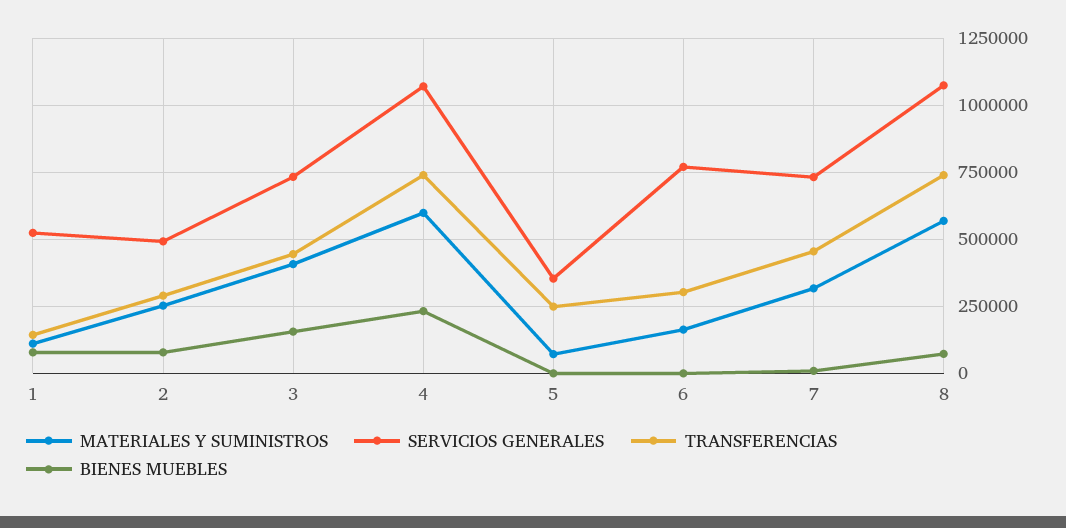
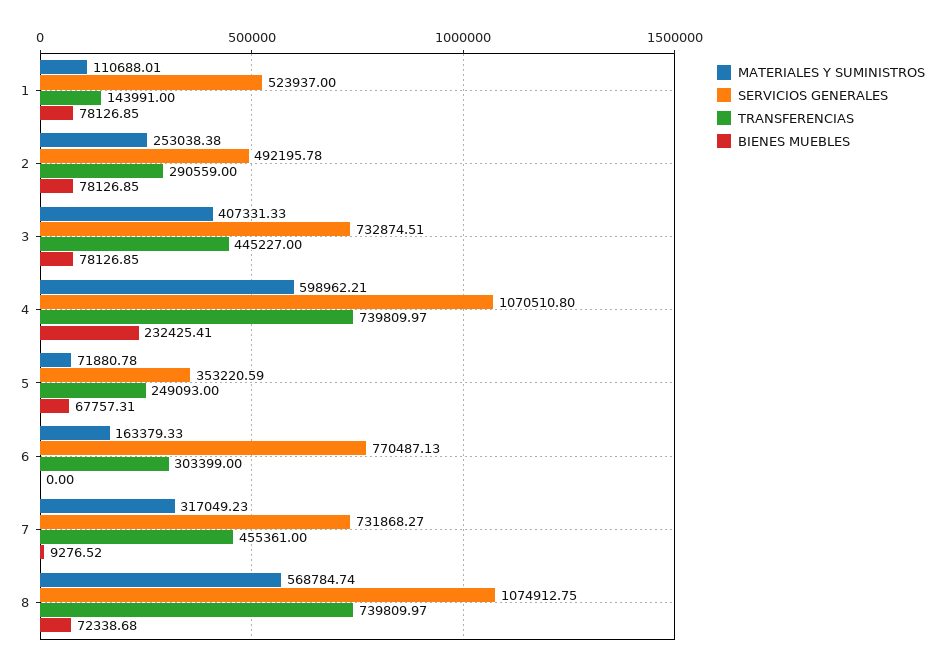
  {
    "MATERIALES Y SUMINISTROS": {
      "1": 110688.01,
      "2": 253038.38,
      "3": 407331.33,
      "4": 598962.21,
      "5": 71880.78,
      "6": 163379.33,
      "7": 317049.23,
      "8": 568784.74
    },
    "SERVICIOS GENERALES": {
      "1": 523937,
      "2": 492195.78,
      "3": 732874.51,
      "4": 1070510.8,
      "5": 353220.59,
      "6": 770487.13,
      "7": 731868.27,
      "8": 1074912.75
    },
    "TRANSFERENCIAS": {
      "1": 143991,
      "2": 290559,
      "3": 445227,
      "4": 739809.97,
      "5": 249093,
      "6": 303399,
      "7": 455361,
      "8": 739809.97
    },
    "BIENES MUEBLES": {
      "1": 78126.85,
      "2": 78126.85,
-     "3": 150000,
+     "3": 78126.85,
      "4": 232425.41,
-     "5": 0,
+     "5": 67757.31,
      "6": 0,
      "7": 9276.52,
      "8": 72338.68
    }
  }

